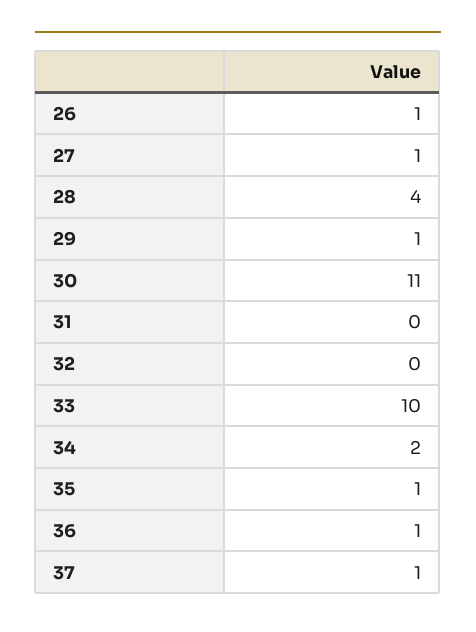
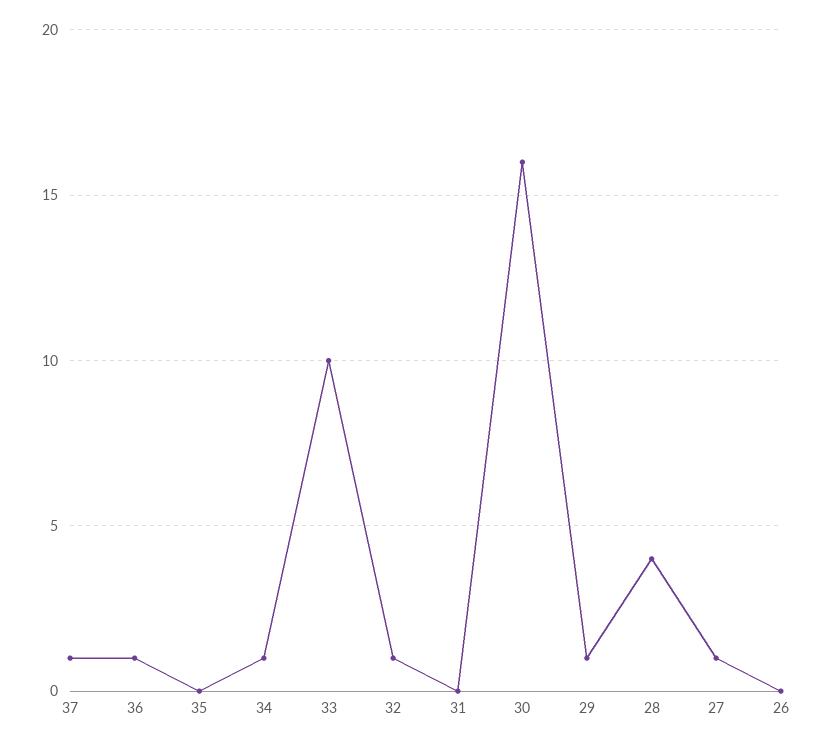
  {
-   "26": 1,
+   "26": 0,
    "27": 1,
    "28": 4,
    "29": 1,
-   "30": 11,
+   "30": 16,
    "31": 0,
-   "32": 0,
+   "32": 1,
    "33": 10,
-   "34": 2,
+   "34": 1,
-   "35": 1,
+   "35": 0,
    "36": 1,
    "37": 1
  }

